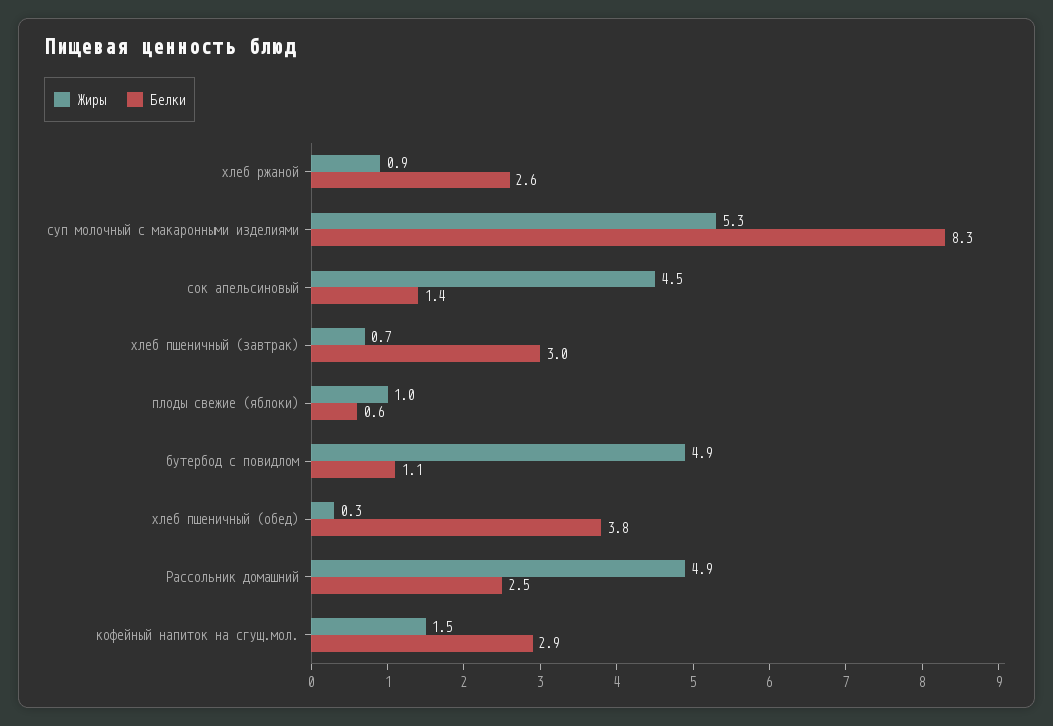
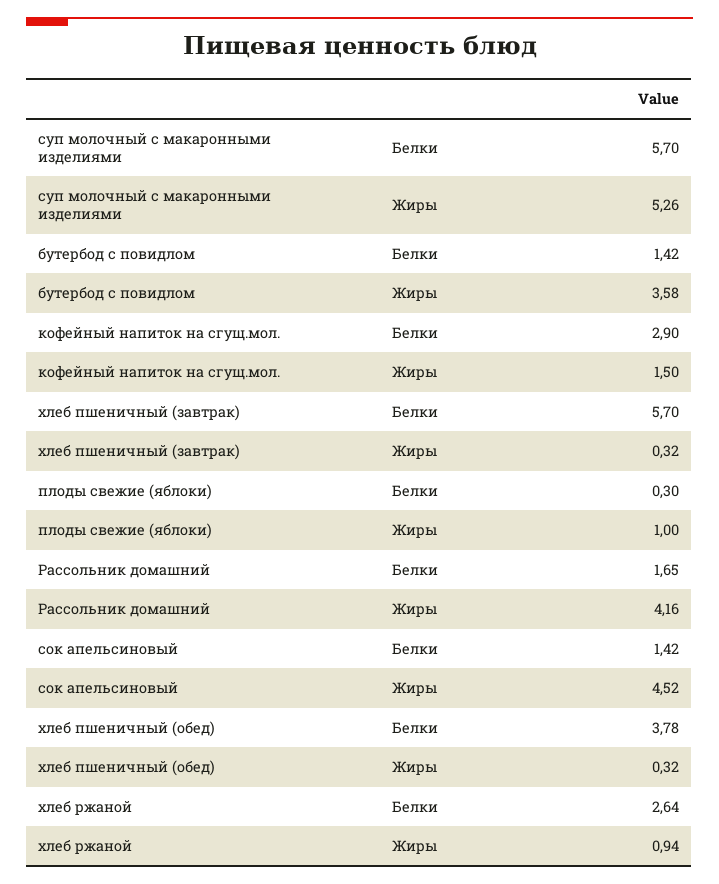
  {
    "Жиры": {
      "хлеб ржаной": 0.94,
      "суп молочный с макаронными изделиями": 5.26,
      "сок апельсиновый": 4.52,
-     "хлеб пшеничный (завтрак)": 0.7,
+     "хлеб пшеничный (завтрак)": 0.32,
      "плоды свежие (яблоки)": 1,
-     "бутербод с повидлом": 4.9,
+     "бутербод с повидлом": 3.58,
      "хлеб пшеничный (обед)": 0.32,
-     "Рассольник домашний": 4.9,
+     "Рассольник домашний": 4.16,
      "кофейный напиток на сгущ.мол.": 1.5
    },
    "Белки": {
      "хлеб ржаной": 2.64,
-     "суп молочный с макаронными изделиями": 8.3,
+     "суп молочный с макаронными изделиями": 5.7,
      "сок апельсиновый": 1.42,
-     "хлеб пшеничный (завтрак)": 3,
+     "хлеб пшеничный (завтрак)": 5.7,
-     "плоды свежие (яблоки)": 0.6,
+     "плоды свежие (яблоки)": 0.3,
-     "бутербод с повидлом": 1.1,
+     "бутербод с повидлом": 1.42,
      "хлеб пшеничный (обед)": 3.78,
-     "Рассольник домашний": 2.5,
+     "Рассольник домашний": 1.65,
      "кофейный напиток на сгущ.мол.": 2.9
    }
  }

